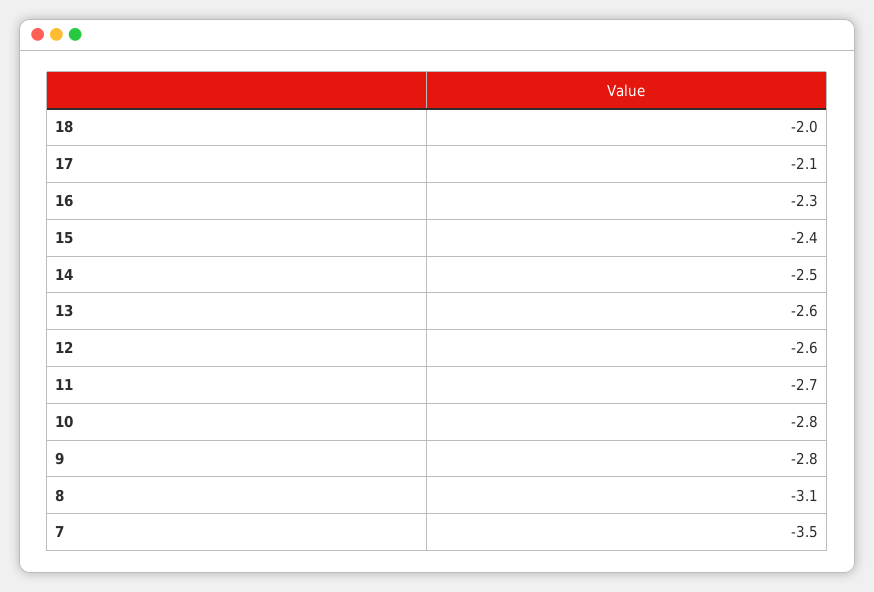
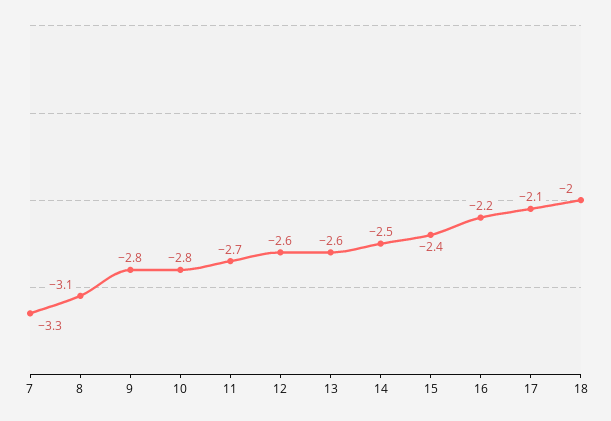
  {
    "18": -2,
    "17": -2.1,
-   "16": -2.3,
+   "16": -2.2,
    "15": -2.4,
    "14": -2.5,
    "13": -2.6,
    "12": -2.6,
    "11": -2.7,
    "10": -2.8,
    "9": -2.8,
    "8": -3.1,
-   "7": -3.5
+   "7": -3.3
  }

